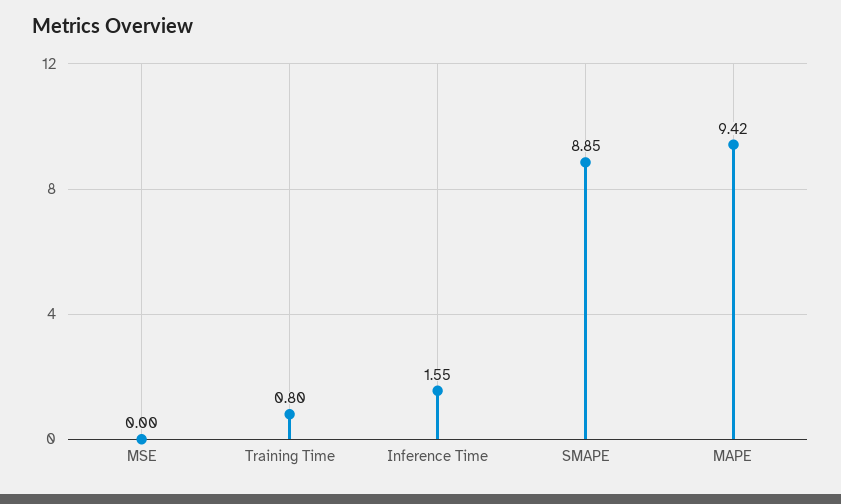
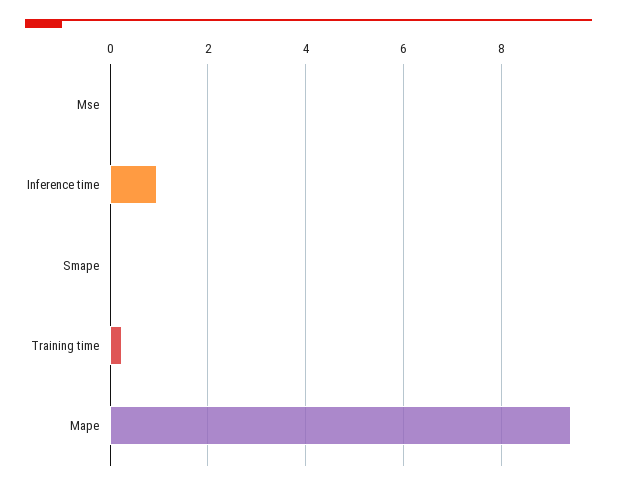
  {
    "MSE": 0,
-   "Training Time": 0.8,
+   "Training Time": 0.2,
-   "Inference Time": 1.55,
+   "Inference Time": 1,
-   "SMAPE": 8.85,
+   "SMAPE": 0,
    "MAPE": 9.42
  }

